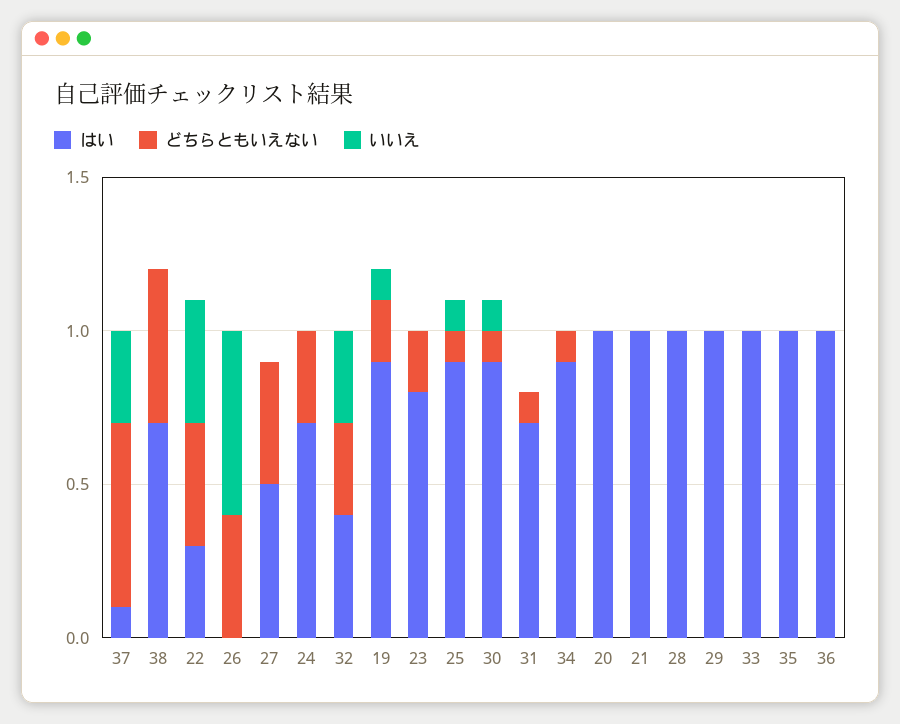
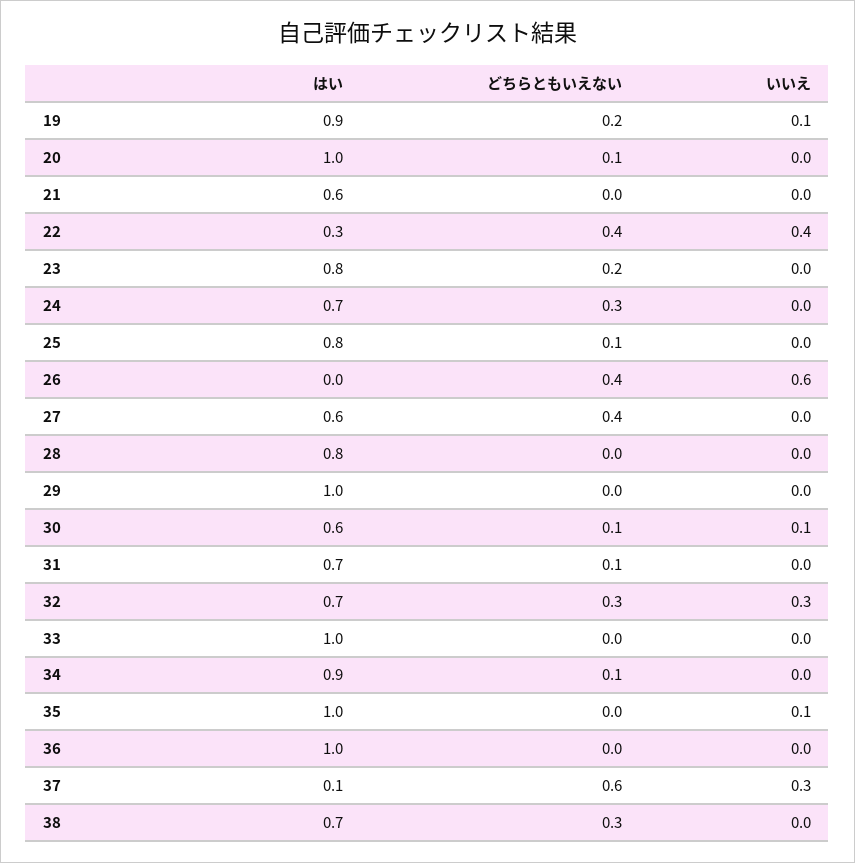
  {
    "はい": {
      "37": 0.1,
      "38": 0.7,
      "22": 0.3,
      "26": 0,
-     "27": 0.5,
+     "27": 0.6,
      "24": 0.7,
-     "32": 0.4,
+     "32": 0.7,
      "19": 0.9,
      "23": 0.8,
-     "25": 0.9,
+     "25": 0.8,
-     "30": 0.9,
+     "30": 0.6,
      "31": 0.7,
      "34": 0.9,
      "20": 1,
-     "21": 1,
+     "21": 0.6,
-     "28": 1,
+     "28": 0.8,
      "29": 1,
      "33": 1,
      "35": 1,
      "36": 1
    },
    "どちらともいえない": {
      "37": 0.6,
-     "38": 0.5,
+     "38": 0.3,
      "22": 0.4,
      "26": 0.4,
      "27": 0.4,
      "24": 0.3,
      "32": 0.3,
      "19": 0.2,
      "23": 0.2,
      "25": 0.1,
      "30": 0.1,
      "31": 0.1,
      "34": 0.1,
-     "20": 0,
+     "20": 0.1,
      "21": 0,
      "28": 0,
      "29": 0,
      "33": 0,
      "35": 0,
      "36": 0
    },
    "いいえ": {
      "37": 0.3,
      "38": 0,
      "22": 0.4,
      "26": 0.6,
      "27": 0,
      "24": 0,
      "32": 0.3,
      "19": 0.1,
      "23": 0,
-     "25": 0.1,
+     "25": 0,
      "30": 0.1,
      "31": 0,
      "34": 0,
      "20": 0,
      "21": 0,
      "28": 0,
      "29": 0,
      "33": 0,
-     "35": 0,
+     "35": 0.1,
      "36": 0
    }
  }

